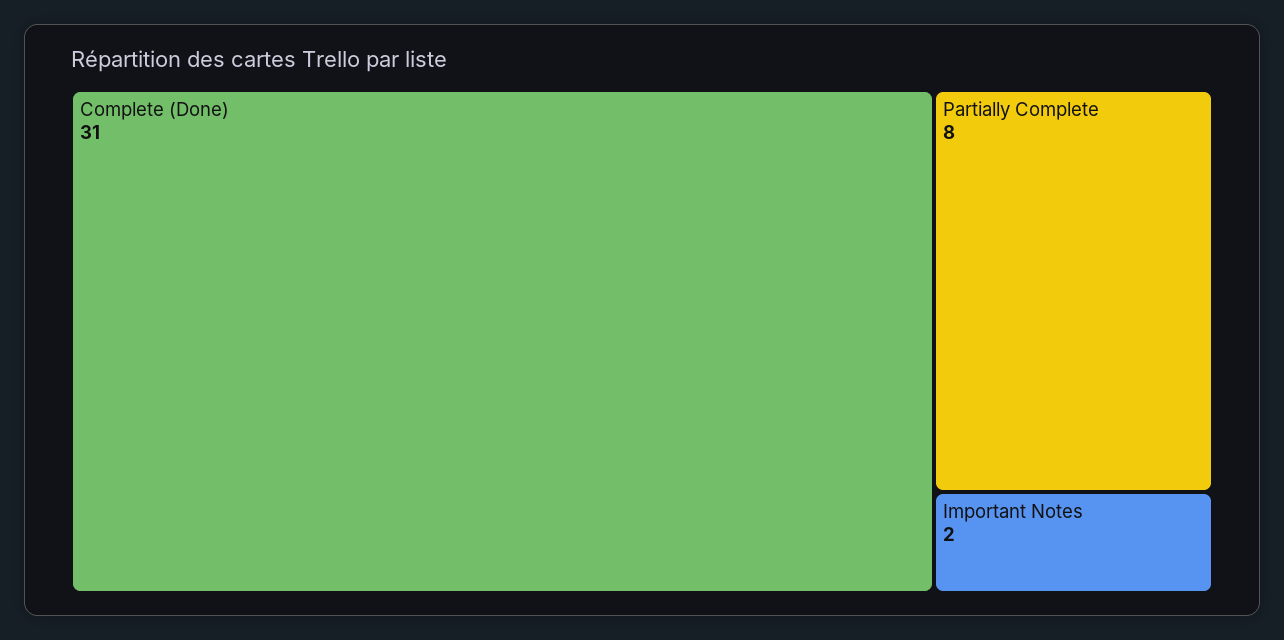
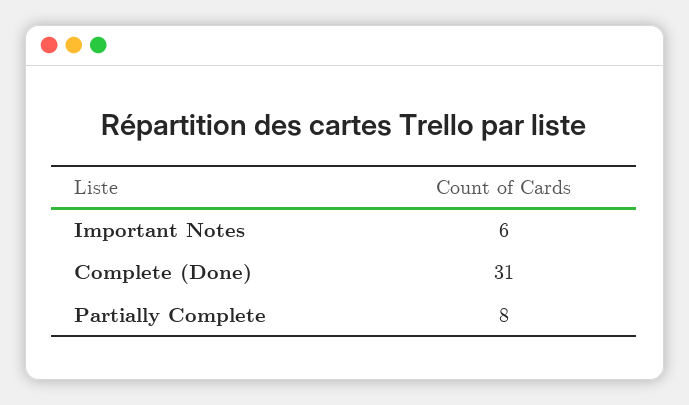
  {
    "Complete (Done)": 31,
    "Partially Complete": 8,
-   "Important Notes": 2
+   "Important Notes": 6
  }

